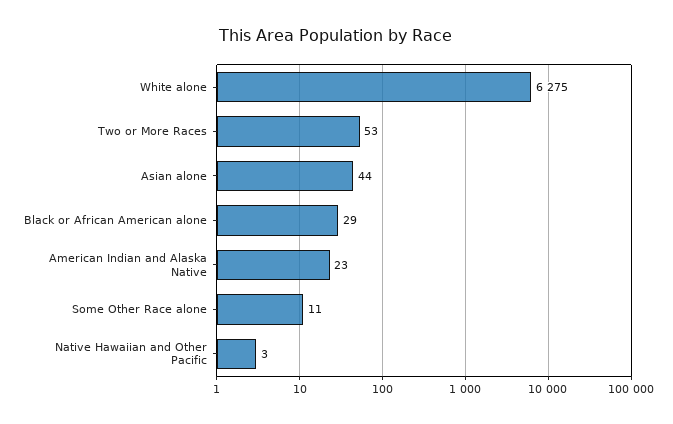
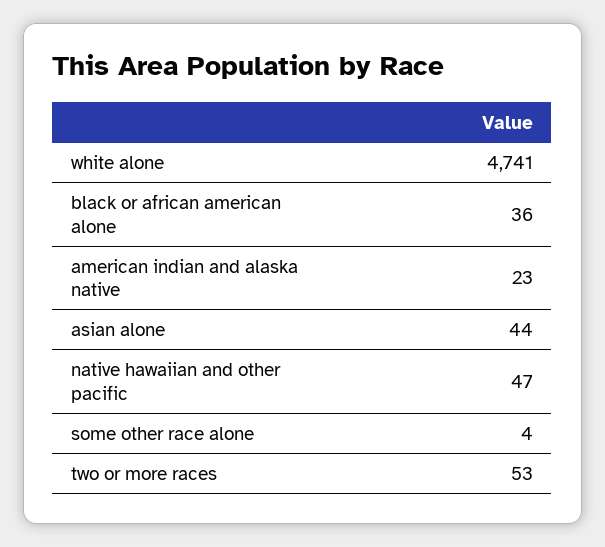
  {
-   "White alone": 6275,
+   "White alone": 4741,
    "Two or More Races": 53,
    "Asian alone": 44,
-   "Black or African American alone": 29,
+   "Black or African American alone": 36,
    "American Indian and Alaska Native": 23,
-   "Some Other Race alone": 11,
+   "Some Other Race alone": 4,
-   "Native Hawaiian and Other Pacific": 3
+   "Native Hawaiian and Other Pacific": 47
  }

